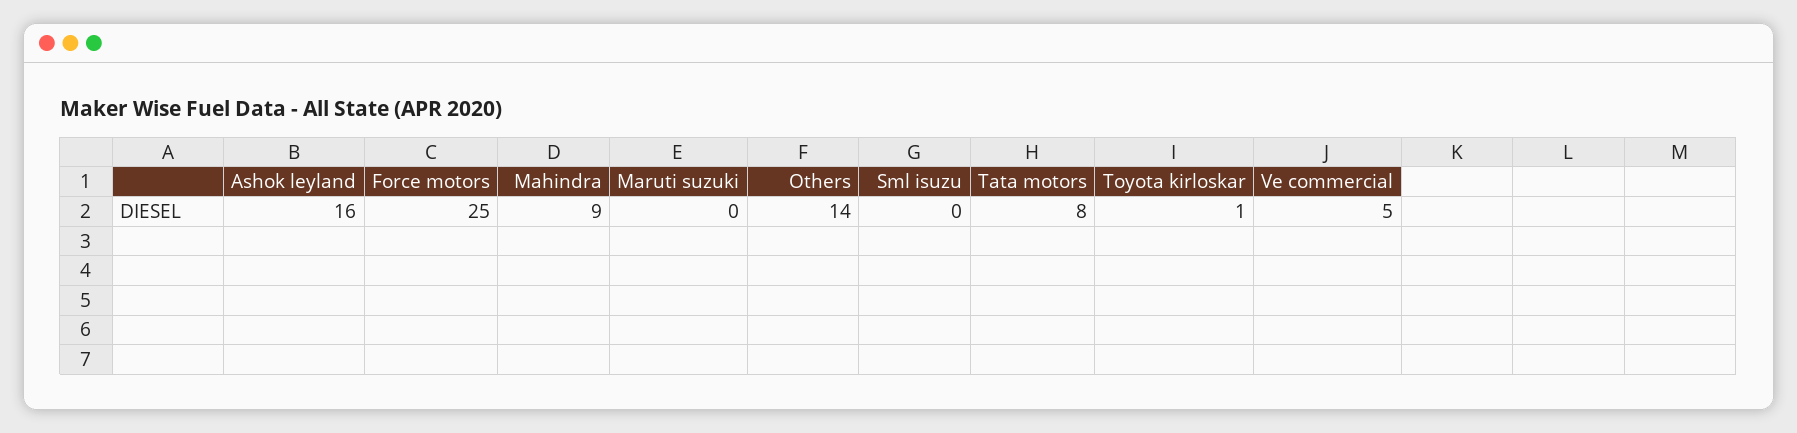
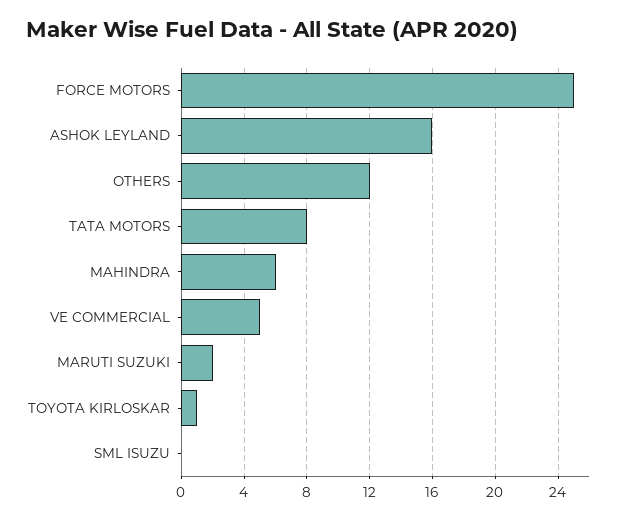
  {
    "Ashok leyland": 16,
    "Force motors": 25,
-   "Mahindra": 9,
+   "Mahindra": 6,
-   "Maruti suzuki": 0,
+   "Maruti suzuki": 2,
-   "Others": 14,
+   "Others": 12,
    "Sml isuzu": 0,
    "Tata motors": 8,
    "Toyota kirloskar": 1,
    "Ve commercial": 5
  }

